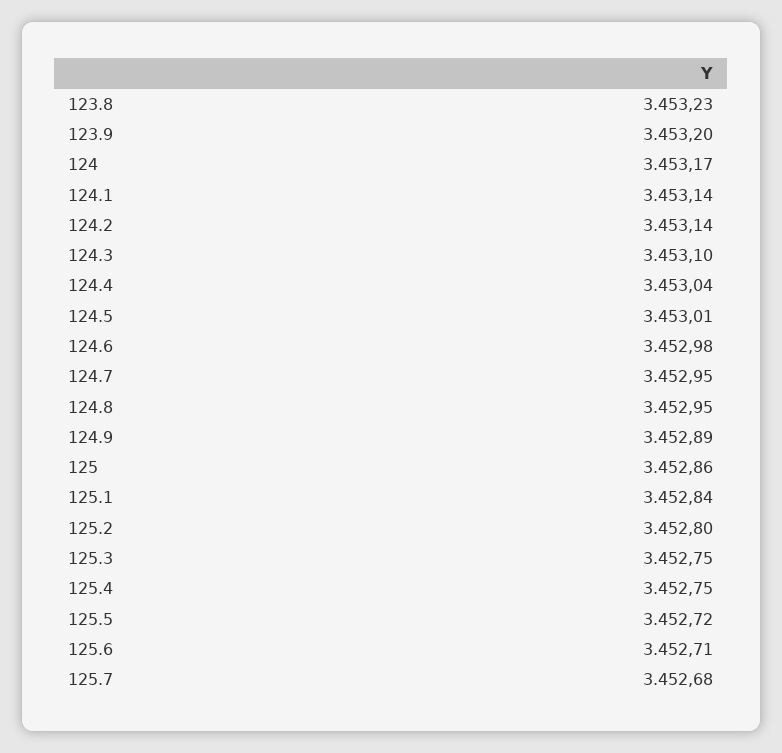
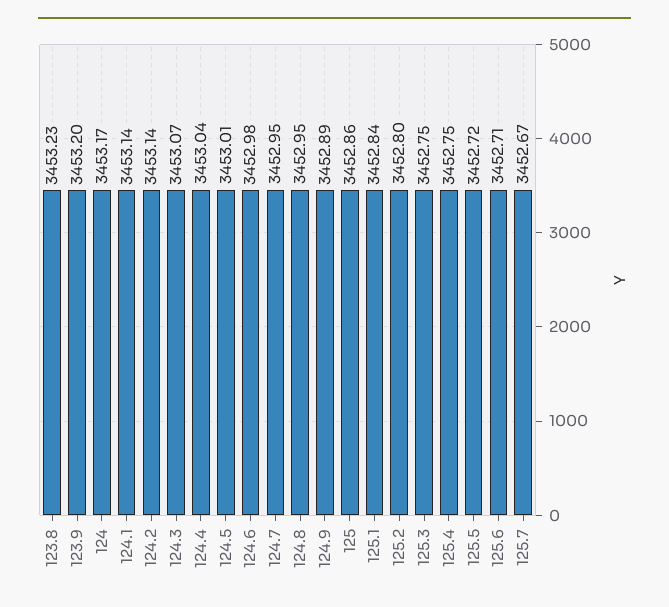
  {
    "123.8": 3453.23,
    "123.9": 3453.2,
    "124": 3453.17,
    "124.1": 3453.14,
    "124.2": 3453.14,
-   "124.3": 3453.1,
+   "124.3": 3453.07,
    "124.4": 3453.04,
    "124.5": 3453.01,
    "124.6": 3452.98,
    "124.7": 3452.95,
    "124.8": 3452.95,
    "124.9": 3452.89,
    "125": 3452.86,
    "125.1": 3452.84,
    "125.2": 3452.8,
    "125.3": 3452.75,
    "125.4": 3452.75,
    "125.5": 3452.72,
    "125.6": 3452.71,
-   "125.7": 3452.68
+   "125.7": 3452.67
  }

